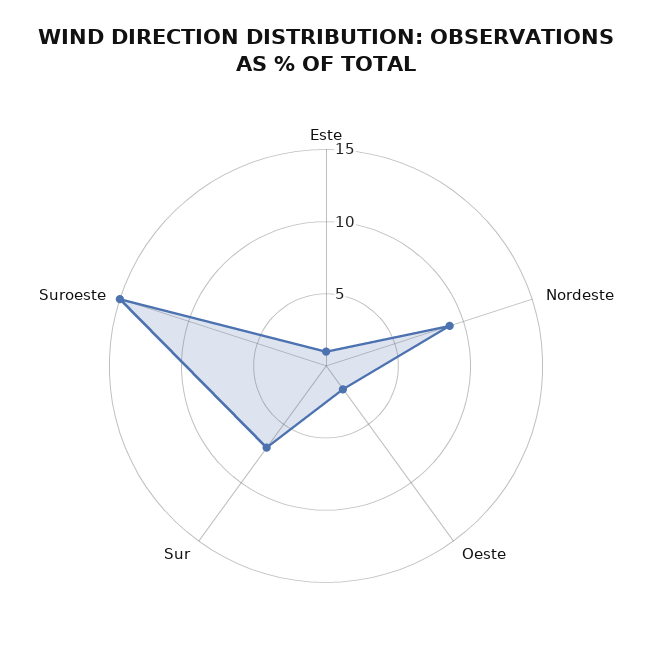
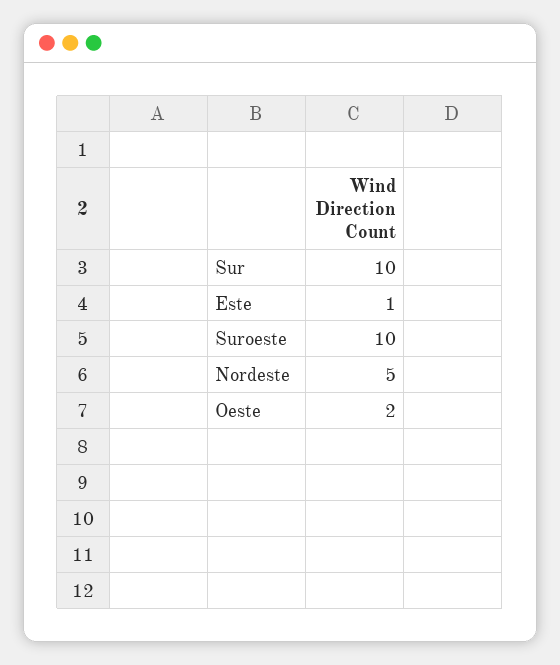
  {
    "Este": 1,
-   "Nordeste": 9,
+   "Nordeste": 5,
    "Oeste": 2,
-   "Sur": 7,
+   "Sur": 10,
-   "Suroeste": 15
+   "Suroeste": 10
  }

